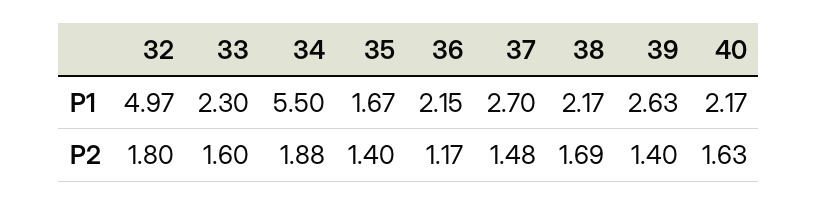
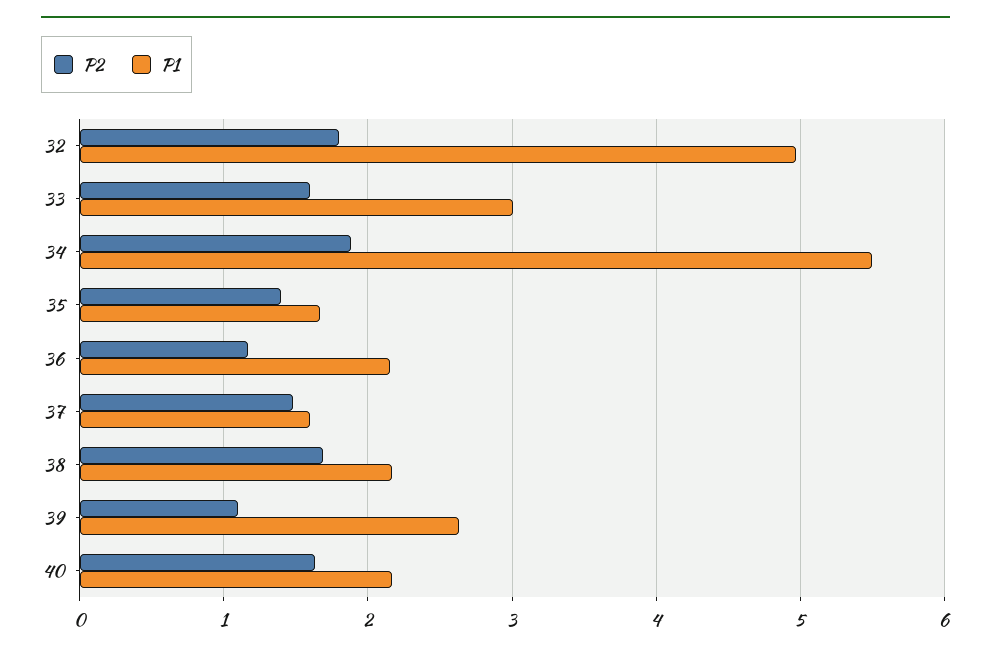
  {
    "P1": {
      "32": 4.97,
-     "33": 2.3,
+     "33": 3,
      "34": 5.5,
      "35": 1.67,
      "36": 2.15,
-     "37": 2.7,
+     "37": 1.6,
      "38": 2.17,
      "39": 2.63,
      "40": 2.17
    },
    "P2": {
      "32": 1.8,
      "33": 1.6,
      "34": 1.88,
      "35": 1.4,
      "36": 1.17,
      "37": 1.48,
      "38": 1.69,
-     "39": 1.4,
+     "39": 1.1,
      "40": 1.63
    }
  }

